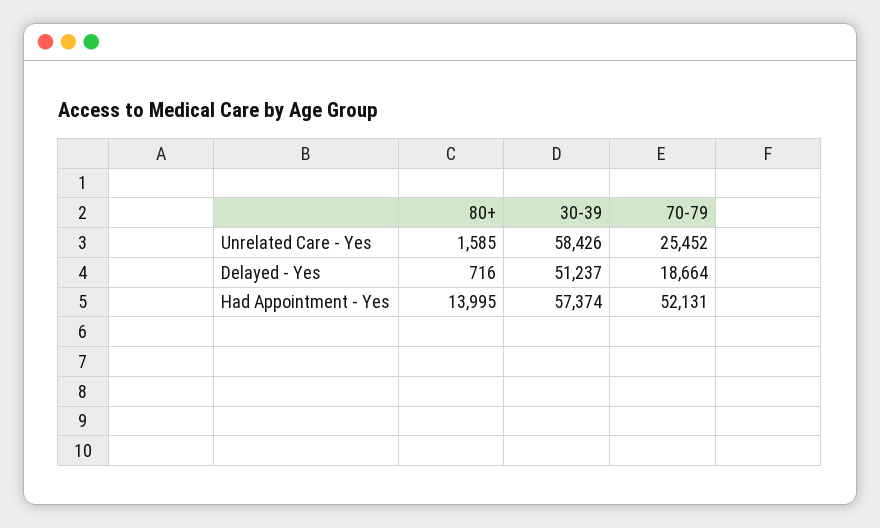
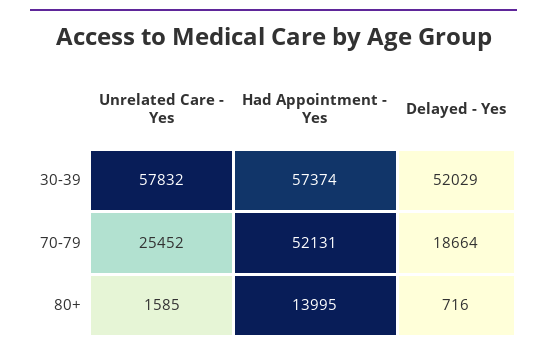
  {
    "80+": {
      "Unrelated Care - Yes": 1585,
      "Delayed - Yes": 716,
      "Had Appointment - Yes": 13995
    },
    "30-39": {
-     "Unrelated Care - Yes": 58426,
+     "Unrelated Care - Yes": 57832,
-     "Delayed - Yes": 51237,
+     "Delayed - Yes": 52029,
      "Had Appointment - Yes": 57374
    },
    "70-79": {
      "Unrelated Care - Yes": 25452,
      "Delayed - Yes": 18664,
      "Had Appointment - Yes": 52131
    }
  }

